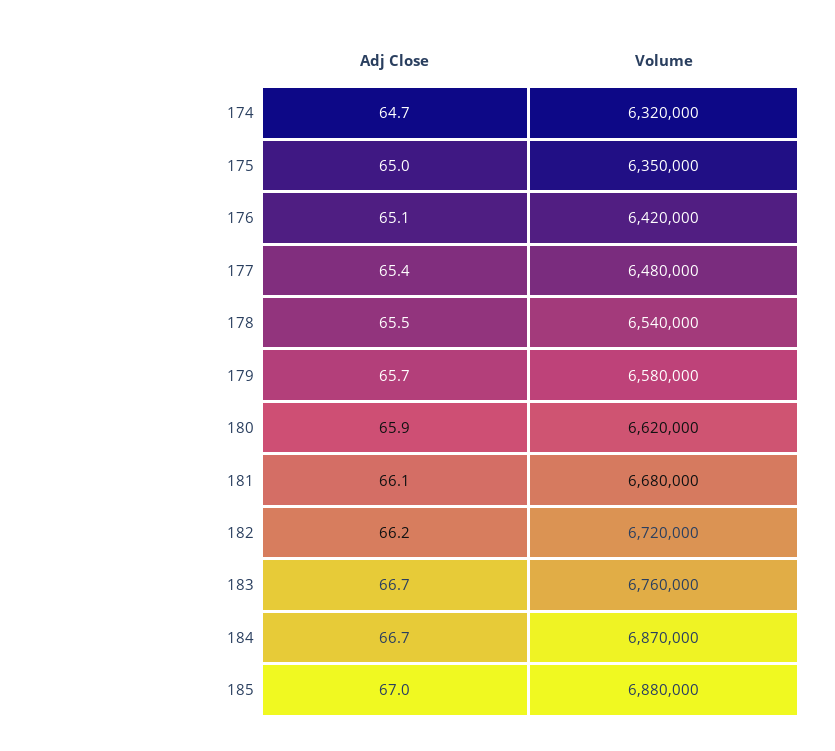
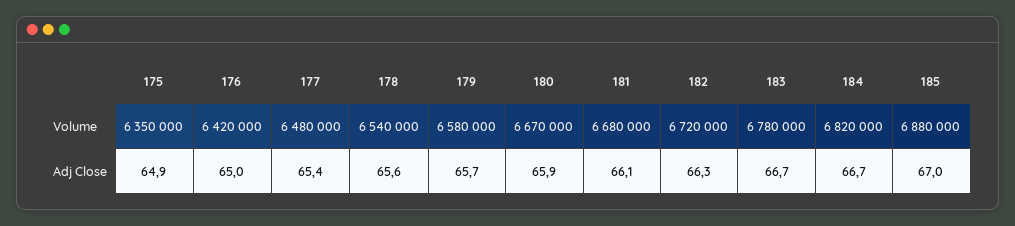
  {
    "Adj Close": {
-     "174": 64.7,
-     "175": 65,
+     "175": 64.9,
-     "176": 65.1,
+     "176": 65,
      "177": 65.4,
-     "178": 65.5,
+     "178": 65.6,
      "179": 65.7,
      "180": 65.9,
      "181": 66.1,
-     "182": 66.2,
+     "182": 66.3,
      "183": 66.7,
      "184": 66.7,
      "185": 67
    },
    "Volume": {
-     "174": 6320000,
      "175": 6350000,
      "176": 6420000,
      "177": 6480000,
      "178": 6540000,
      "179": 6580000,
-     "180": 6620000,
+     "180": 6670000,
      "181": 6680000,
      "182": 6720000,
-     "183": 6760000,
+     "183": 6780000,
-     "184": 6870000,
+     "184": 6820000,
      "185": 6880000
    }
  }

